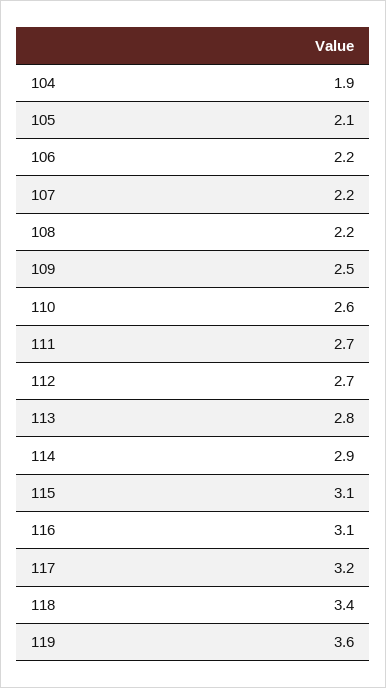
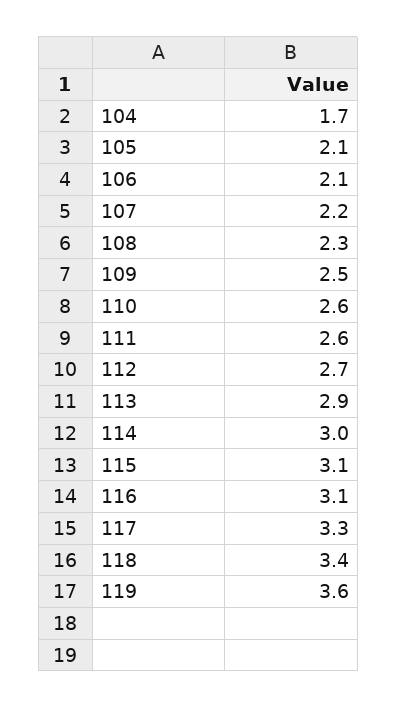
  {
-   "104": 1.9,
+   "104": 1.7,
    "105": 2.1,
-   "106": 2.2,
+   "106": 2.1,
    "107": 2.2,
-   "108": 2.2,
+   "108": 2.3,
    "109": 2.5,
    "110": 2.6,
-   "111": 2.7,
+   "111": 2.6,
    "112": 2.7,
-   "113": 2.8,
+   "113": 2.9,
-   "114": 2.9,
+   "114": 3,
    "115": 3.1,
    "116": 3.1,
-   "117": 3.2,
+   "117": 3.3,
    "118": 3.4,
    "119": 3.6
  }

